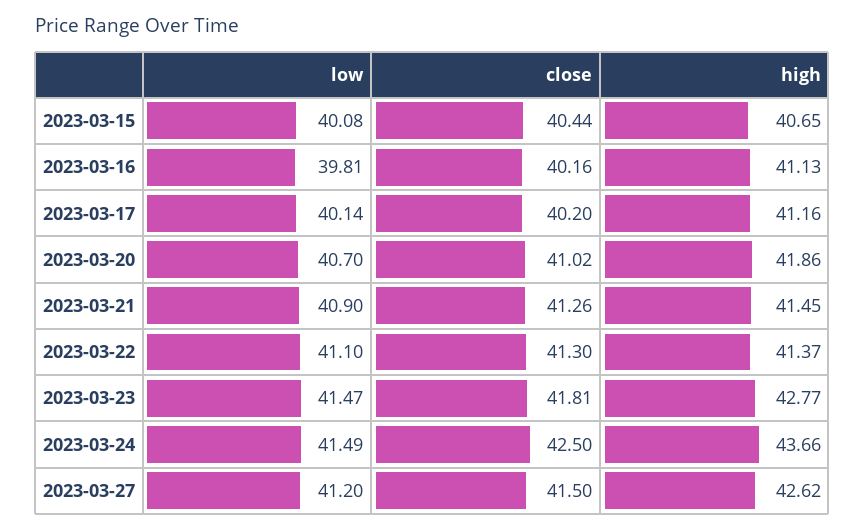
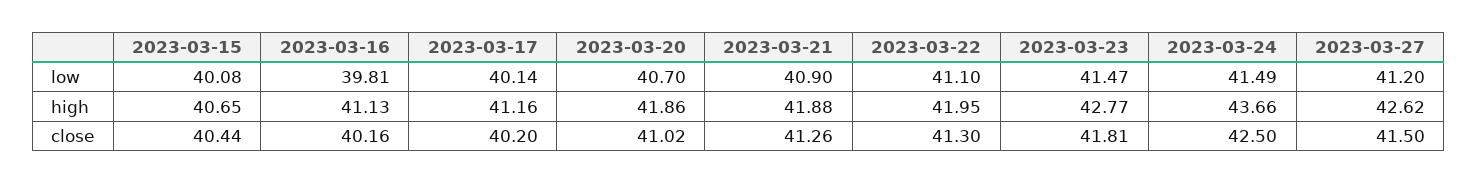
  {
    "low": {
      "2023-03-15": 40.08,
      "2023-03-16": 39.81,
      "2023-03-17": 40.14,
      "2023-03-20": 40.7,
      "2023-03-21": 40.9,
      "2023-03-22": 41.1,
      "2023-03-23": 41.47,
      "2023-03-24": 41.49,
      "2023-03-27": 41.2
    },
    "close": {
      "2023-03-15": 40.44,
      "2023-03-16": 40.16,
      "2023-03-17": 40.2,
      "2023-03-20": 41.02,
      "2023-03-21": 41.26,
      "2023-03-22": 41.3,
      "2023-03-23": 41.81,
      "2023-03-24": 42.5,
      "2023-03-27": 41.5
    },
    "high": {
      "2023-03-15": 40.65,
      "2023-03-16": 41.13,
      "2023-03-17": 41.16,
      "2023-03-20": 41.86,
-     "2023-03-21": 41.45,
+     "2023-03-21": 41.88,
-     "2023-03-22": 41.37,
+     "2023-03-22": 41.95,
      "2023-03-23": 42.77,
      "2023-03-24": 43.66,
      "2023-03-27": 42.62
    }
  }

